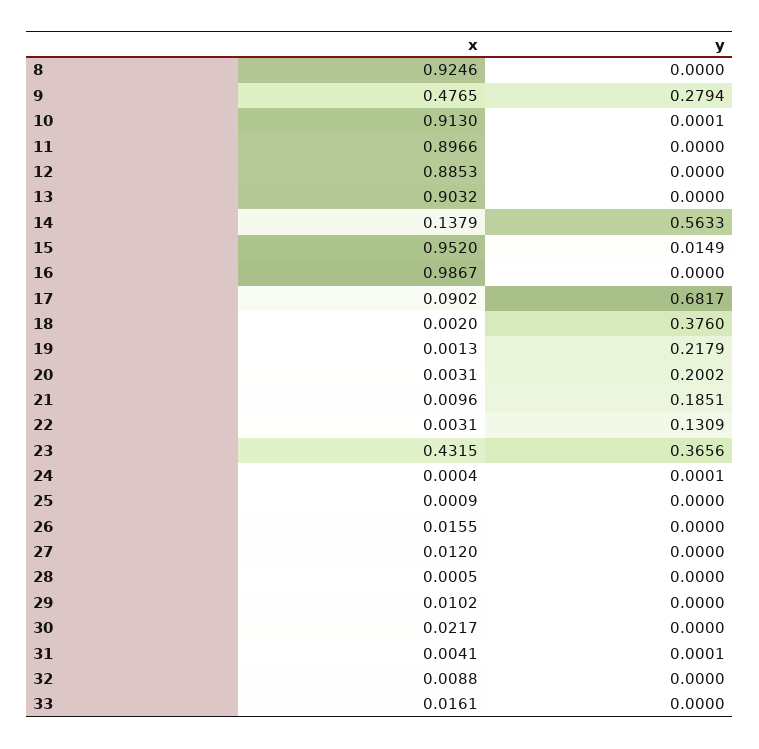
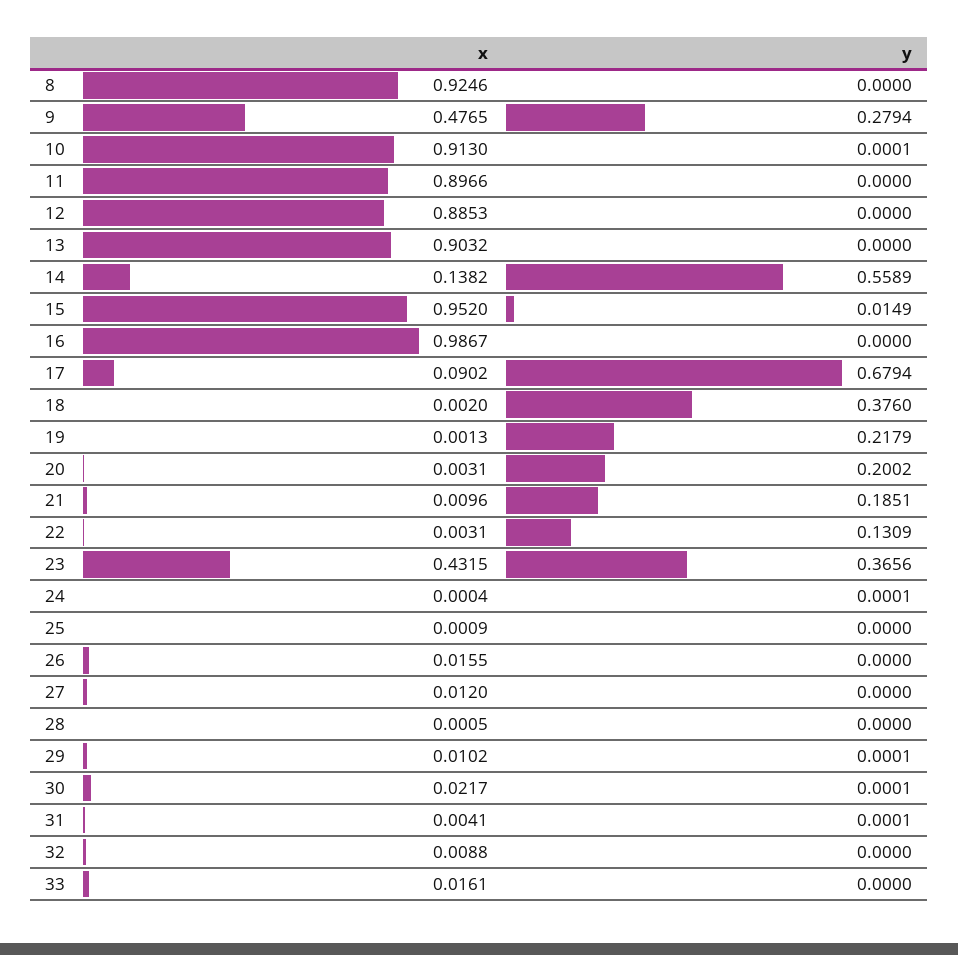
  {
    "x": {
      "8": 0.9246,
      "9": 0.4765,
      "10": 0.913,
      "11": 0.8966,
      "12": 0.8853,
      "13": 0.9032,
-     "14": 0.1379,
+     "14": 0.1382,
      "15": 0.952,
      "16": 0.9867,
      "17": 0.0902,
      "18": 0.002,
      "19": 0.0013,
      "20": 0.0031,
      "21": 0.0096,
      "22": 0.0031,
      "23": 0.4315,
      "24": 0.0004,
      "25": 0.0009,
      "26": 0.0155,
      "27": 0.012,
      "28": 0.0005,
      "29": 0.0102,
      "30": 0.0217,
      "31": 0.0041,
      "32": 0.0088,
      "33": 0.0161
    },
    "y": {
      "8": 0,
      "9": 0.2794,
      "10": 0.0001,
      "11": 0,
      "12": 0,
      "13": 0,
-     "14": 0.5633,
+     "14": 0.5589,
      "15": 0.0149,
      "16": 0,
-     "17": 0.6817,
+     "17": 0.6794,
      "18": 0.376,
      "19": 0.2179,
      "20": 0.2002,
      "21": 0.1851,
      "22": 0.1309,
      "23": 0.3656,
      "24": 0.0001,
      "25": 0,
      "26": 0,
      "27": 0,
      "28": 0,
-     "29": 0,
+     "29": 0.0001,
-     "30": 0,
+     "30": 0.0001,
      "31": 0.0001,
      "32": 0,
      "33": 0
    }
  }

